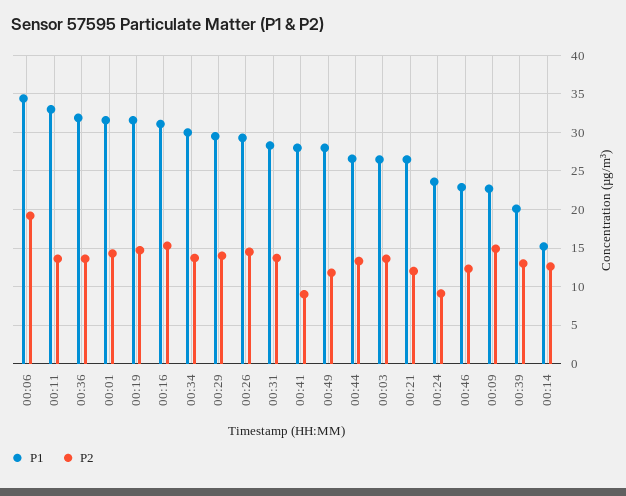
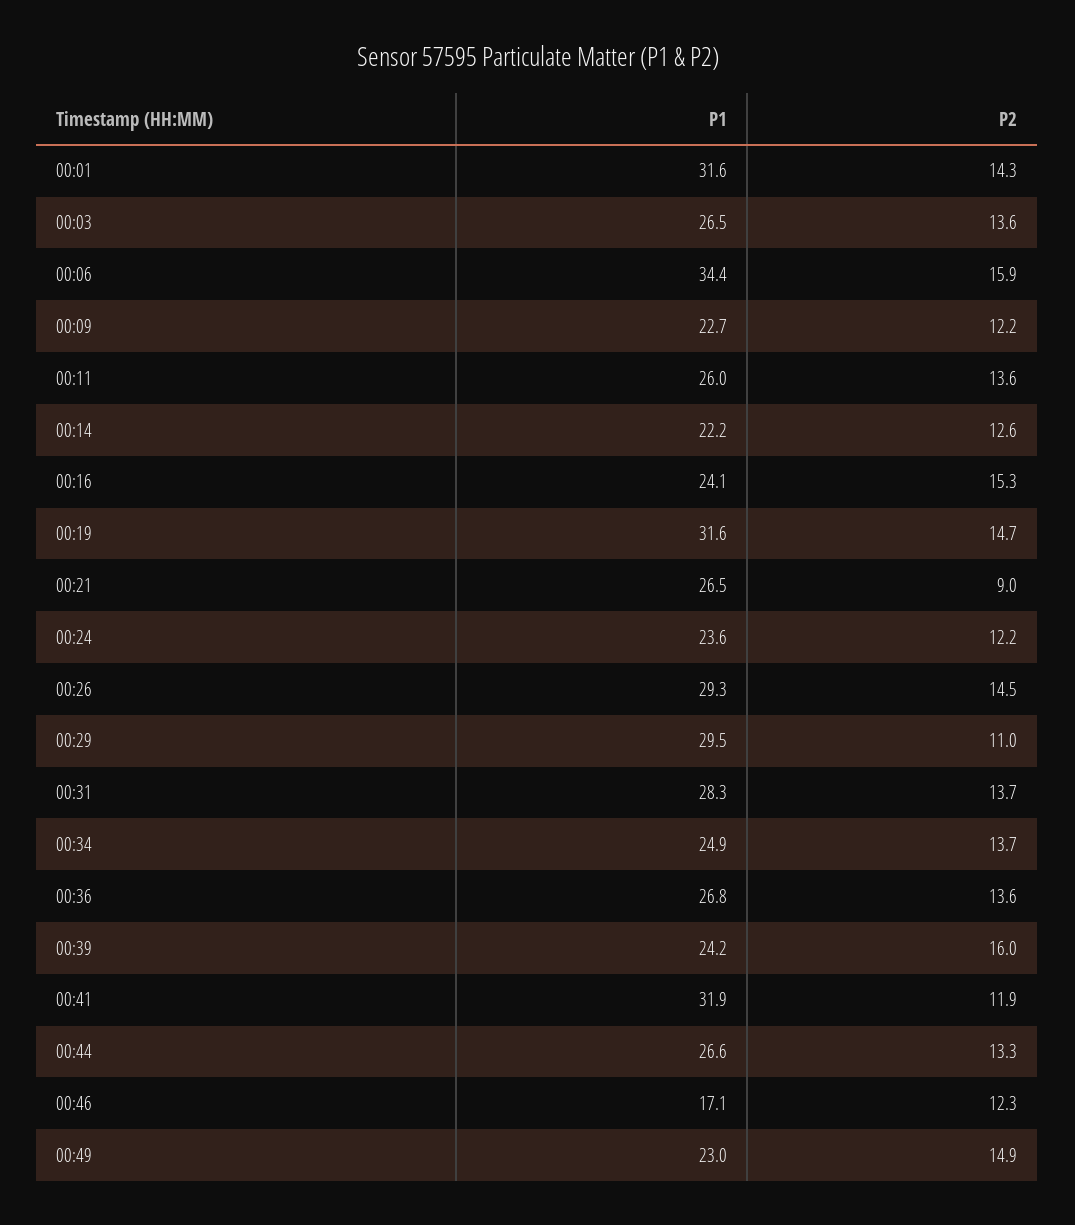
  {
    "P1": {
      "00:06": 34.4,
-     "00:11": 33,
+     "00:11": 26,
-     "00:36": 32,
+     "00:36": 26.8,
      "00:01": 31.6,
      "00:19": 31.6,
-     "00:16": 31,
+     "00:16": 24.1,
-     "00:34": 30,
+     "00:34": 24.9,
      "00:29": 29.5,
      "00:26": 29.3,
      "00:31": 28.3,
-     "00:41": 28,
+     "00:41": 31.9,
-     "00:49": 28,
+     "00:49": 23,
      "00:44": 26.6,
      "00:03": 26.5,
      "00:21": 26.5,
      "00:24": 23.6,
-     "00:46": 23,
+     "00:46": 17.1,
      "00:09": 22.7,
-     "00:39": 20,
+     "00:39": 24.2,
-     "00:14": 15
+     "00:14": 22.2
    },
    "P2": {
-     "00:06": 19,
+     "00:06": 15.9,
      "00:11": 13.6,
      "00:36": 13.6,
      "00:01": 14.3,
      "00:19": 14.7,
      "00:16": 15.3,
      "00:34": 13.7,
-     "00:29": 14,
+     "00:29": 11,
      "00:26": 14.5,
      "00:31": 13.7,
-     "00:41": 9,
+     "00:41": 11.9,
-     "00:49": 12,
+     "00:49": 14.9,
      "00:44": 13.3,
      "00:03": 13.6,
-     "00:21": 12,
+     "00:21": 9,
-     "00:24": 9,
+     "00:24": 12.2,
      "00:46": 12.3,
-     "00:09": 15,
+     "00:09": 12.2,
-     "00:39": 13,
+     "00:39": 16,
      "00:14": 12.6
    }
  }

